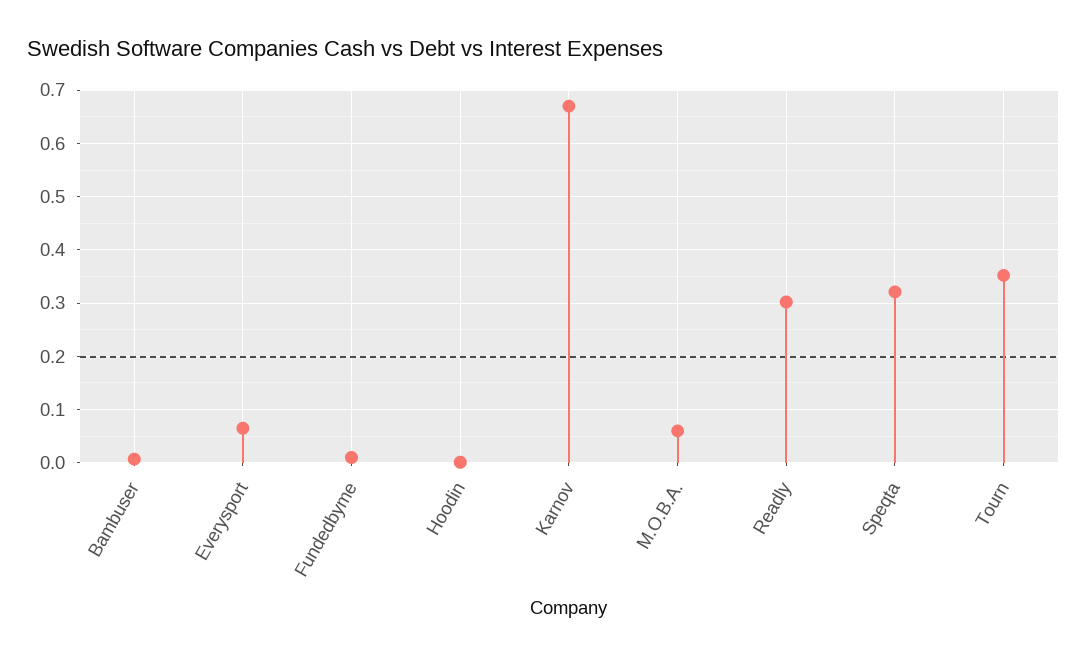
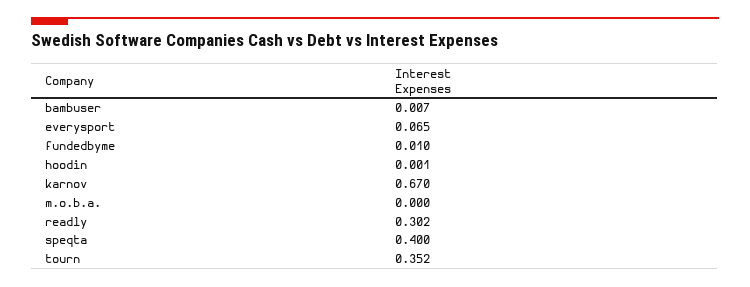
  {
    "Bambuser": 0.007,
    "Everysport": 0.065,
    "Fundedbyme": 0.01,
    "Hoodin": 0.001,
    "Karnov": 0.67,
-   "M.O.B.A.": 0.06,
+   "M.O.B.A.": 0,
    "Readly": 0.302,
-   "Speqta": 0.32,
+   "Speqta": 0.4,
    "Tourn": 0.352
  }

